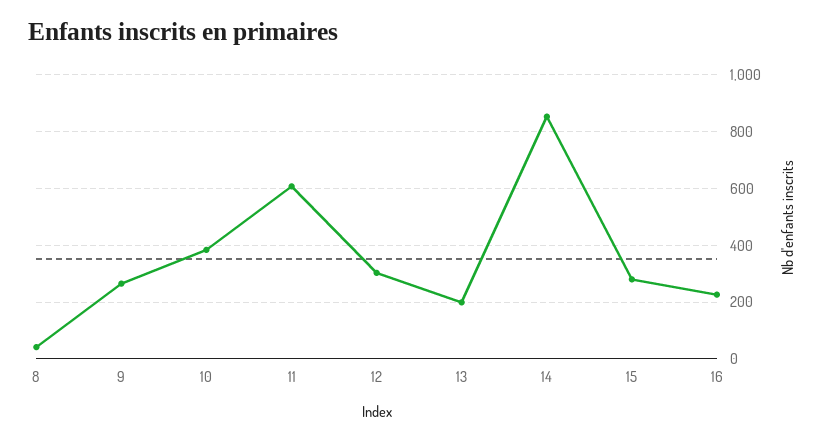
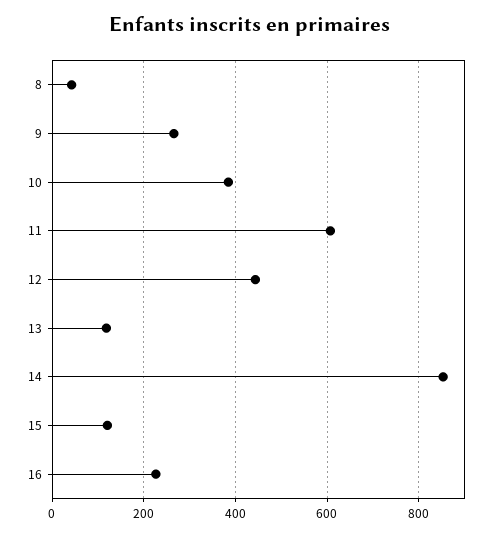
  {
    "8": 40,
    "9": 260,
    "10": 380,
    "11": 600,
-   "12": 300,
+   "12": 440,
-   "13": 200,
+   "13": 120,
    "14": 860,
-   "15": 275,
+   "15": 120,
    "16": 220
  }

